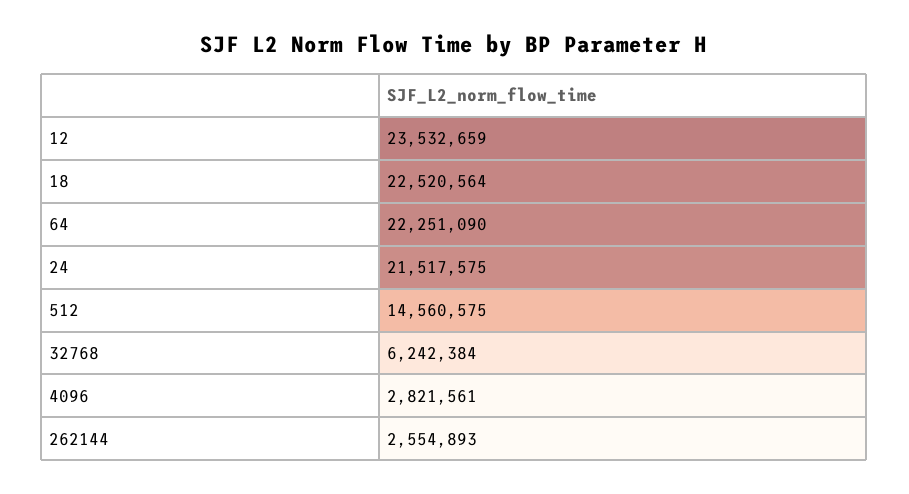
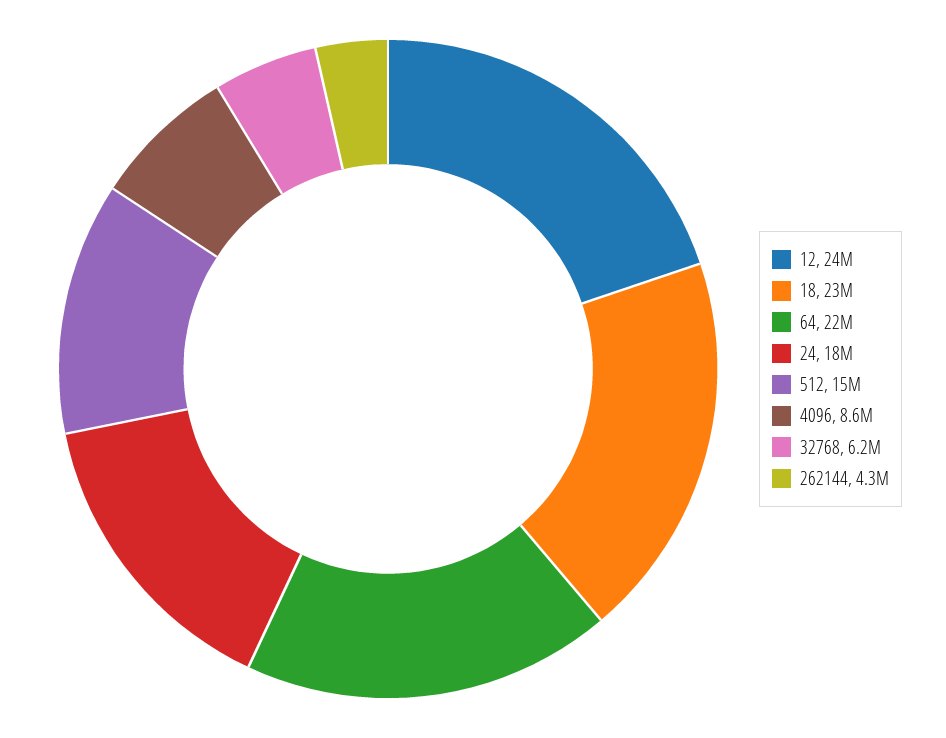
  {
    "12": 23532659,
    "18": 22520564,
    "64": 22251090,
-   "24": 21517575,
+   "24": 18000000,
    "512": 14560575,
    "32768": 6242384,
-   "4096": 2821561,
+   "4096": 8600000,
-   "262144": 2554893
+   "262144": 4300000
  }

